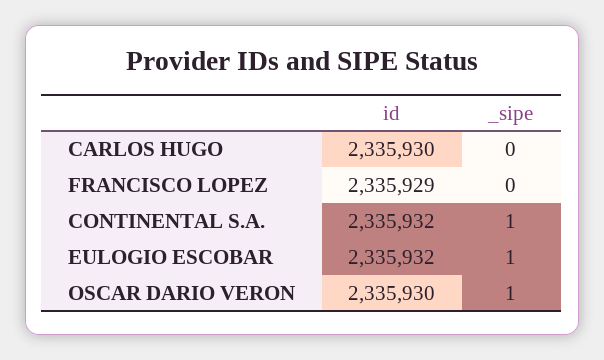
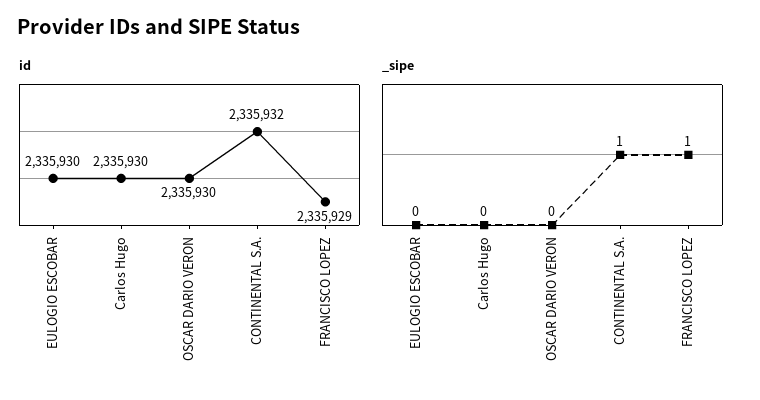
  {
    "id": {
      "CARLOS HUGO": 2335930,
      "FRANCISCO LOPEZ": 2335929,
      "CONTINENTAL S.A.": 2335932,
-     "EULOGIO ESCOBAR": 2335932,
+     "EULOGIO ESCOBAR": 2335930,
      "OSCAR DARIO VERON": 2335930
    },
    "_sipe": {
      "CARLOS HUGO": 0,
-     "FRANCISCO LOPEZ": 0,
+     "FRANCISCO LOPEZ": 1,
      "CONTINENTAL S.A.": 1,
-     "EULOGIO ESCOBAR": 1,
+     "EULOGIO ESCOBAR": 0,
-     "OSCAR DARIO VERON": 1
+     "OSCAR DARIO VERON": 0
    }
  }

